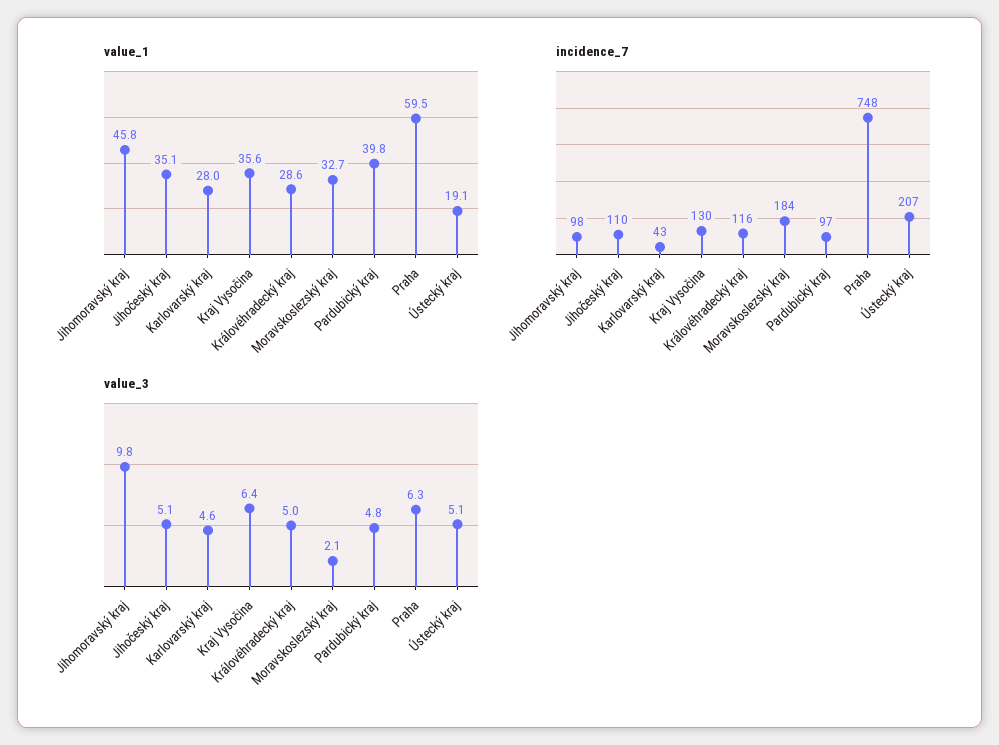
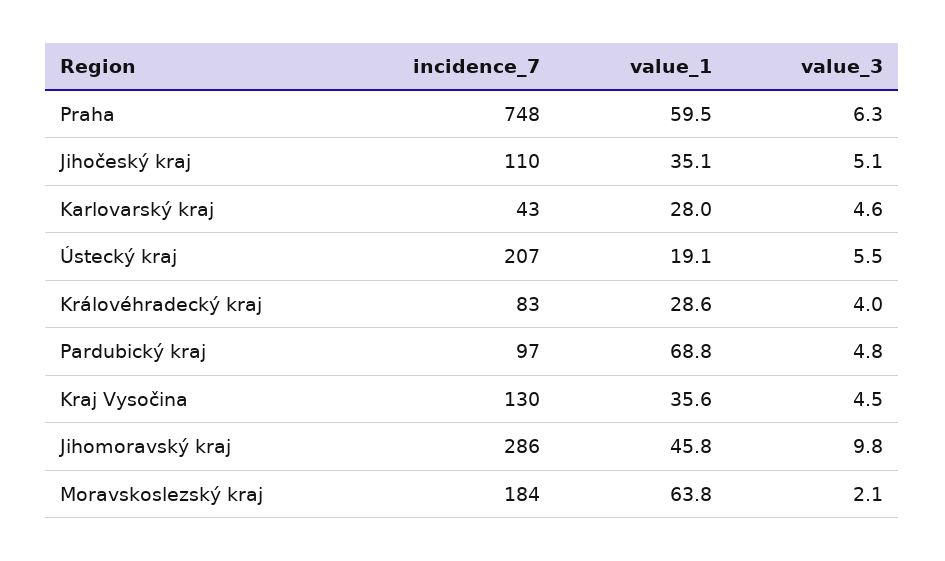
  {
    "value_1": {
      "Jihomoravský kraj": 45.8,
      "Jihočeský kraj": 35.1,
      "Karlovarský kraj": 28,
      "Kraj Vysočina": 35.6,
      "Královéhradecký kraj": 28.6,
-     "Moravskoslezský kraj": 32.7,
+     "Moravskoslezský kraj": 63.8,
-     "Pardubický kraj": 39.8,
+     "Pardubický kraj": 68.8,
      "Praha": 59.5,
      "Ústecký kraj": 19.1
    },
    "incidence_7": {
-     "Jihomoravský kraj": 98,
+     "Jihomoravský kraj": 286,
      "Jihočeský kraj": 110,
      "Karlovarský kraj": 43,
      "Kraj Vysočina": 130,
-     "Královéhradecký kraj": 116,
+     "Královéhradecký kraj": 83,
      "Moravskoslezský kraj": 184,
      "Pardubický kraj": 97,
      "Praha": 748,
      "Ústecký kraj": 207
    },
    "value_3": {
      "Jihomoravský kraj": 9.8,
      "Jihočeský kraj": 5.1,
      "Karlovarský kraj": 4.6,
-     "Kraj Vysočina": 6.4,
+     "Kraj Vysočina": 4.5,
-     "Královéhradecký kraj": 5,
+     "Královéhradecký kraj": 4,
      "Moravskoslezský kraj": 2.1,
      "Pardubický kraj": 4.8,
      "Praha": 6.3,
-     "Ústecký kraj": 5.1
+     "Ústecký kraj": 5.5
    }
  }

